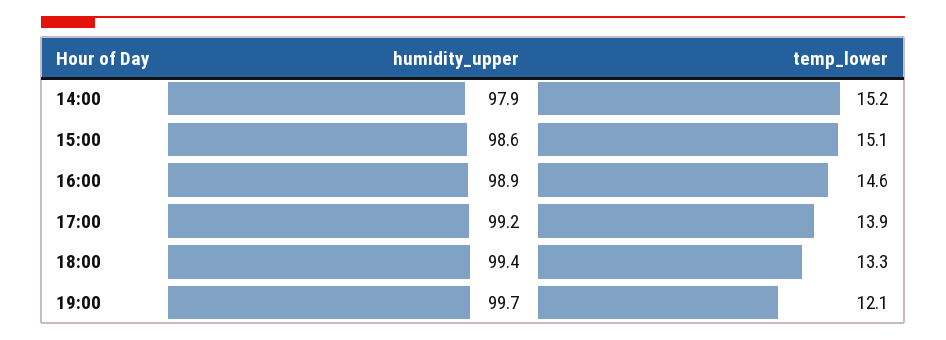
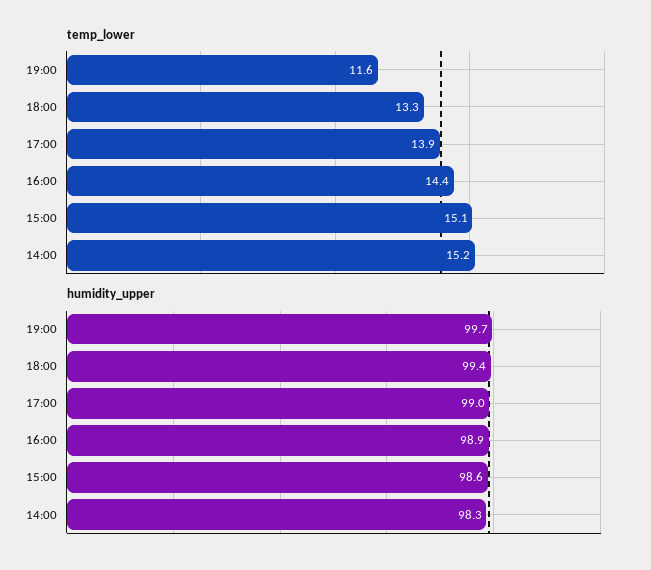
  {
    "humidity_upper": {
-     "14:00": 97.9,
+     "14:00": 98.3,
      "15:00": 98.6,
      "16:00": 98.9,
-     "17:00": 99.2,
+     "17:00": 99,
      "18:00": 99.4,
      "19:00": 99.7
    },
    "temp_lower": {
      "14:00": 15.2,
      "15:00": 15.1,
-     "16:00": 14.6,
+     "16:00": 14.4,
      "17:00": 13.9,
      "18:00": 13.3,
-     "19:00": 12.1
+     "19:00": 11.6
    }
  }

